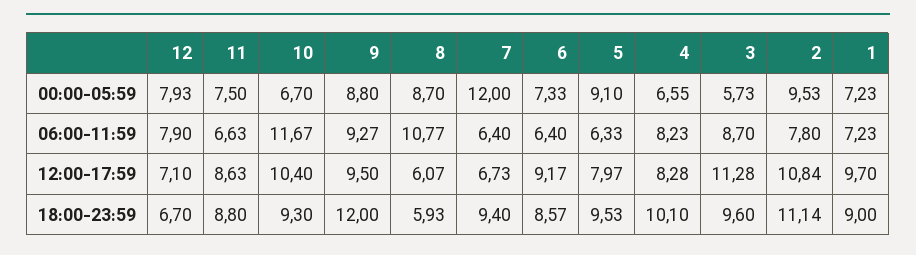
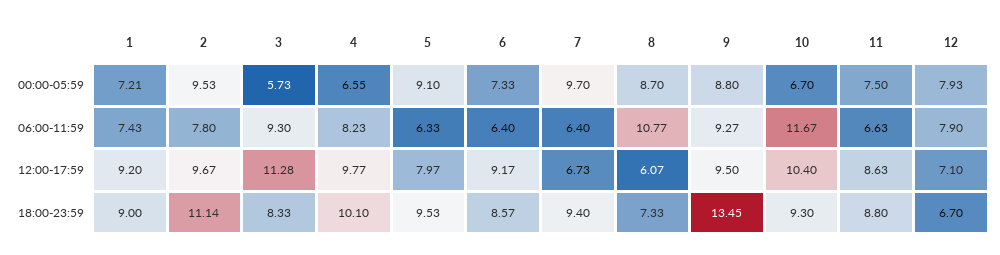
  {
    "12": {
      "00:00-05:59": 7.93,
      "06:00-11:59": 7.9,
      "12:00-17:59": 7.1,
      "18:00-23:59": 6.7
    },
    "11": {
      "00:00-05:59": 7.5,
      "06:00-11:59": 6.63,
      "12:00-17:59": 8.63,
      "18:00-23:59": 8.8
    },
    "10": {
      "00:00-05:59": 6.7,
      "06:00-11:59": 11.67,
      "12:00-17:59": 10.4,
      "18:00-23:59": 9.3
    },
    "9": {
      "00:00-05:59": 8.8,
      "06:00-11:59": 9.27,
      "12:00-17:59": 9.5,
-     "18:00-23:59": 12
+     "18:00-23:59": 13.45
    },
    "8": {
      "00:00-05:59": 8.7,
      "06:00-11:59": 10.77,
      "12:00-17:59": 6.07,
-     "18:00-23:59": 5.93
+     "18:00-23:59": 7.33
    },
    "7": {
-     "00:00-05:59": 12,
+     "00:00-05:59": 9.7,
      "06:00-11:59": 6.4,
      "12:00-17:59": 6.73,
      "18:00-23:59": 9.4
    },
    "6": {
      "00:00-05:59": 7.33,
      "06:00-11:59": 6.4,
      "12:00-17:59": 9.17,
      "18:00-23:59": 8.57
    },
    "5": {
      "00:00-05:59": 9.1,
      "06:00-11:59": 6.33,
      "12:00-17:59": 7.97,
      "18:00-23:59": 9.53
    },
    "4": {
      "00:00-05:59": 6.55,
      "06:00-11:59": 8.23,
-     "12:00-17:59": 8.28,
+     "12:00-17:59": 9.77,
      "18:00-23:59": 10.1
    },
    "3": {
      "00:00-05:59": 5.73,
-     "06:00-11:59": 8.7,
+     "06:00-11:59": 9.3,
      "12:00-17:59": 11.28,
-     "18:00-23:59": 9.6
+     "18:00-23:59": 8.33
    },
    "2": {
      "00:00-05:59": 9.53,
      "06:00-11:59": 7.8,
-     "12:00-17:59": 10.84,
+     "12:00-17:59": 9.67,
      "18:00-23:59": 11.14
    },
    "1": {
-     "00:00-05:59": 7.23,
+     "00:00-05:59": 7.21,
-     "06:00-11:59": 7.23,
+     "06:00-11:59": 7.43,
-     "12:00-17:59": 9.7,
+     "12:00-17:59": 9.2,
      "18:00-23:59": 9
    }
  }

